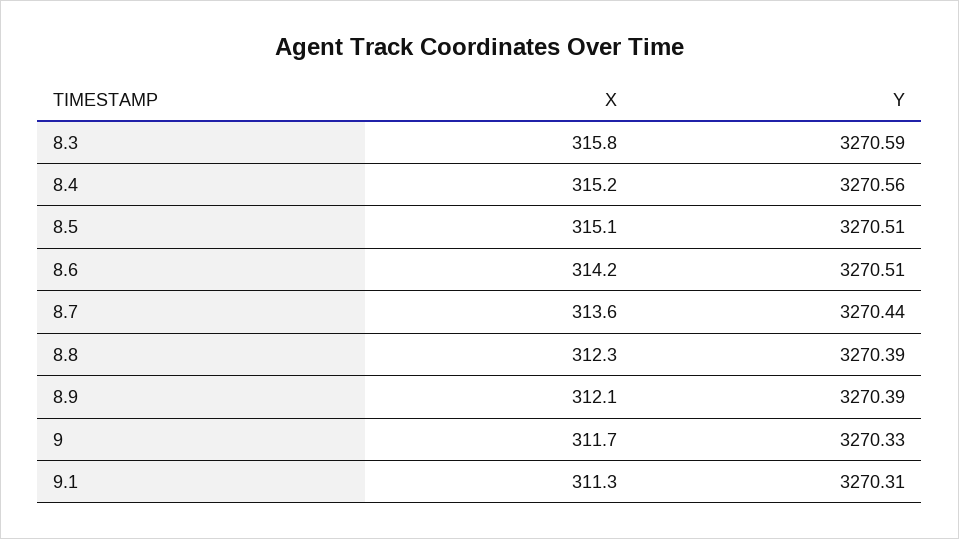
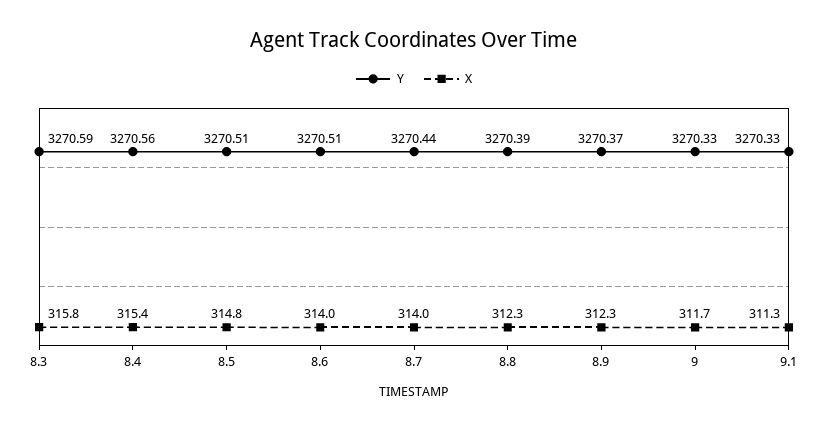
  {
    "X": {
      "8.3": 315.8,
-     "8.4": 315.2,
+     "8.4": 315.4,
-     "8.5": 315.1,
+     "8.5": 314.8,
-     "8.6": 314.2,
+     "8.6": 314,
-     "8.7": 313.6,
+     "8.7": 314,
      "8.8": 312.3,
-     "8.9": 312.1,
+     "8.9": 312.3,
      "9": 311.7,
      "9.1": 311.3
    },
    "Y": {
      "8.3": 3270.59,
      "8.4": 3270.56,
      "8.5": 3270.51,
      "8.6": 3270.51,
      "8.7": 3270.44,
      "8.8": 3270.39,
-     "8.9": 3270.39,
+     "8.9": 3270.37,
      "9": 3270.33,
-     "9.1": 3270.31
+     "9.1": 3270.33
    }
  }

